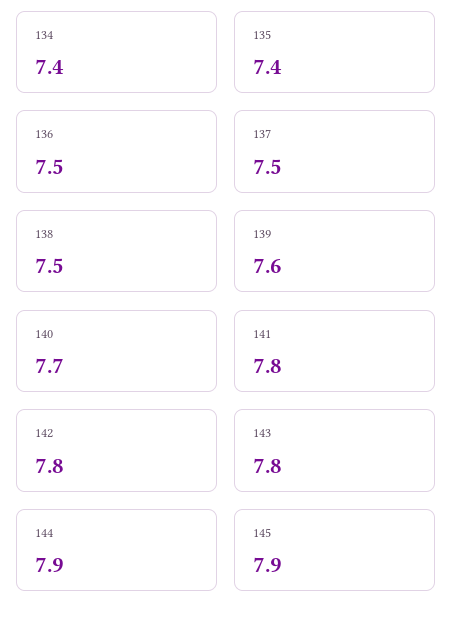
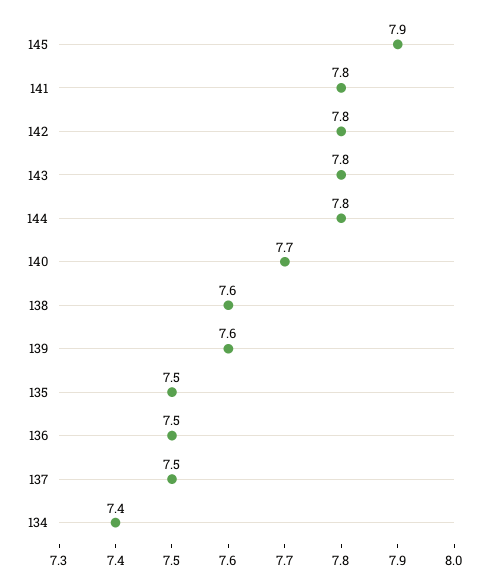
  {
    "134": 7.4,
-   "135": 7.4,
+   "135": 7.5,
    "136": 7.5,
    "137": 7.5,
-   "138": 7.5,
+   "138": 7.6,
    "139": 7.6,
    "140": 7.7,
    "141": 7.8,
    "142": 7.8,
    "143": 7.8,
-   "144": 7.9,
+   "144": 7.8,
    "145": 7.9
  }

